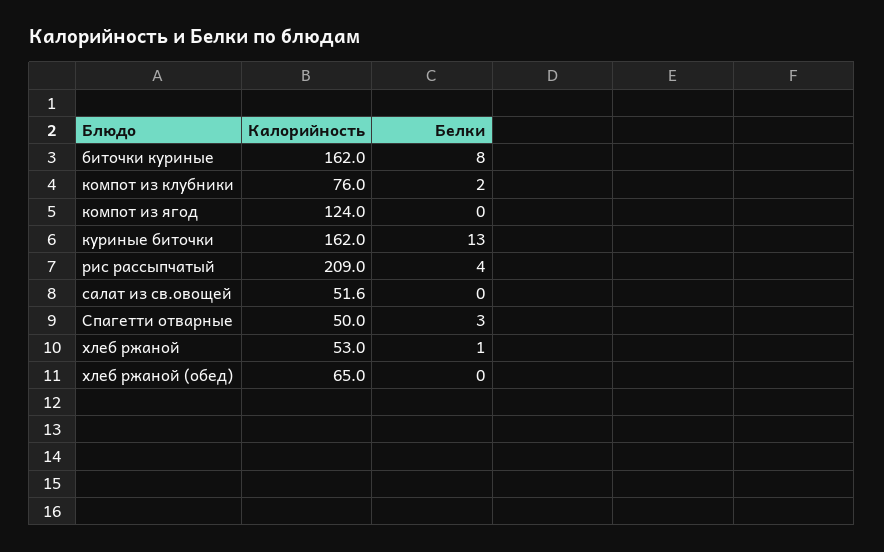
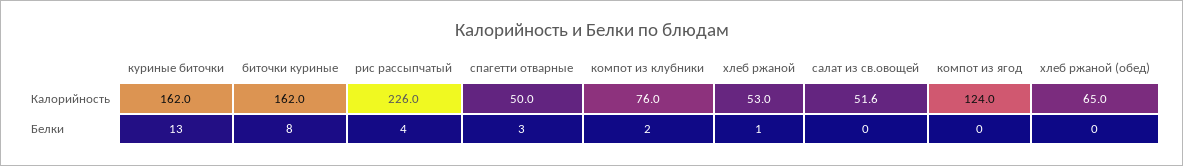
  {
    "Калорийность": {
      "биточки куриные": 162,
      "компот из клубники": 76,
      "компот из ягод": 124,
      "куриные биточки": 162,
-     "рис рассыпчатый": 209,
+     "рис рассыпчатый": 226,
      "салат из св.овощей": 51.6,
      "Спагетти отварные": 50,
      "хлеб ржаной": 53,
      "хлеб ржаной (обед)": 65
    },
    "Белки": {
      "биточки куриные": 8,
      "компот из клубники": 2,
      "компот из ягод": 0,
      "куриные биточки": 13,
      "рис рассыпчатый": 4,
      "салат из св.овощей": 0,
      "Спагетти отварные": 3,
      "хлеб ржаной": 1,
      "хлеб ржаной (обед)": 0
    }
  }

